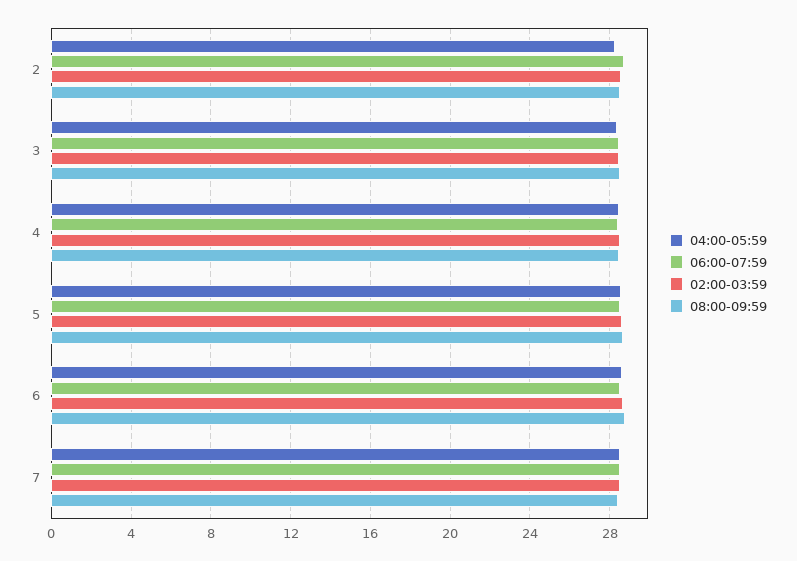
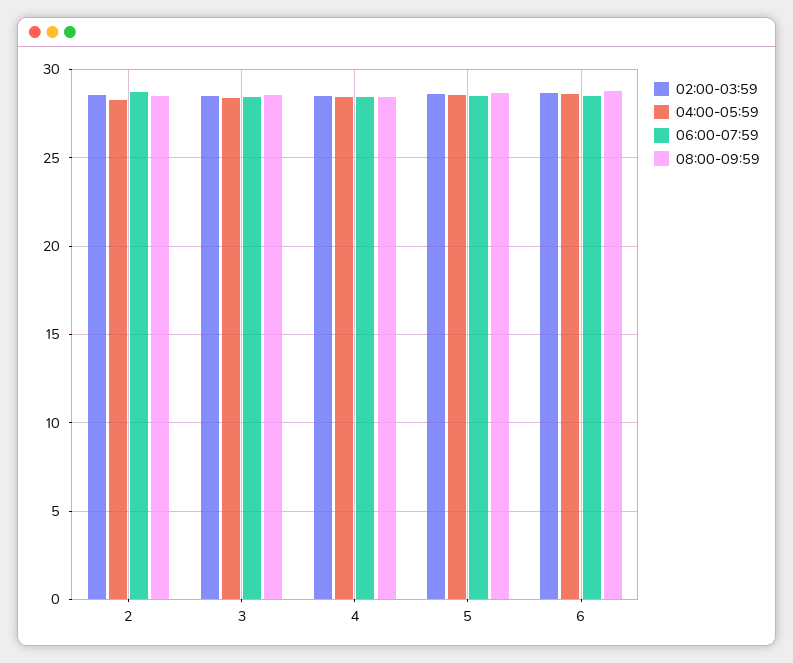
  {
    "04:00-05:59": {
      "2": 28.5,
      "3": 28.5,
      "4": 28.5,
      "5": 28.5,
-     "6": 28.5,
+     "6": 28.5
-     "7": 28.5
    },
    "06:00-07:59": {
      "2": 28.5,
      "3": 28.5,
      "4": 28.5,
      "5": 28.5,
-     "6": 28.5,
+     "6": 28.5
-     "7": 28.5
    },
    "02:00-03:59": {
      "2": 28.5,
      "3": 28.5,
      "4": 28.5,
      "5": 28.5,
-     "6": 28.5,
+     "6": 28.5
-     "7": 28.5
    },
    "08:00-09:59": {
      "2": 28.5,
      "3": 28.5,
      "4": 28.5,
      "5": 28.5,
-     "6": 29,
+     "6": 29
-     "7": 28.5
    }
  }

